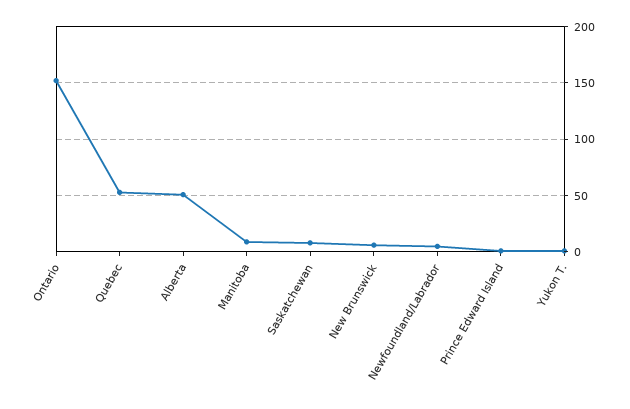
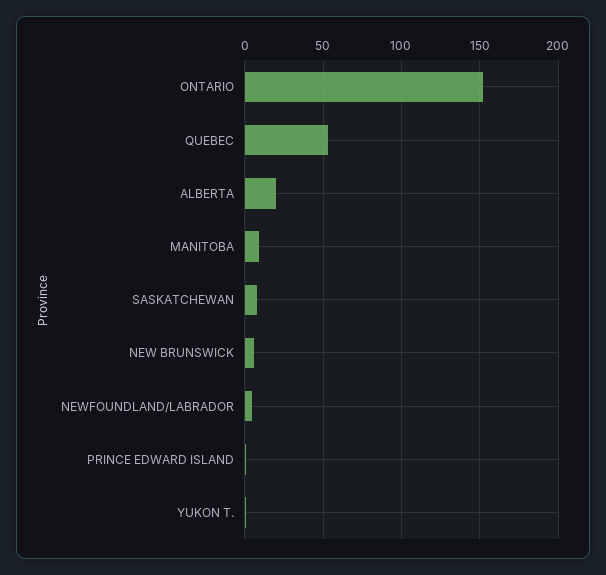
  {
    "Ontario": 150,
    "Quebec": 55,
-   "Alberta": 50,
+   "Alberta": 20,
    "Manitoba": 10,
    "Saskatchewan": 10,
    "New Brunswick": 5,
    "Newfoundland/Labrador": 5,
    "Prince Edward Island": 0,
    "Yukon T.": 0
  }

